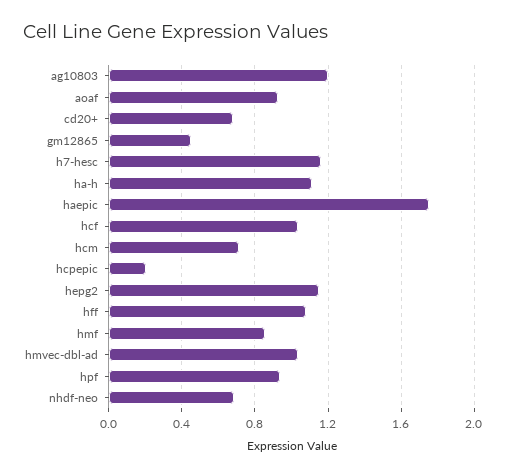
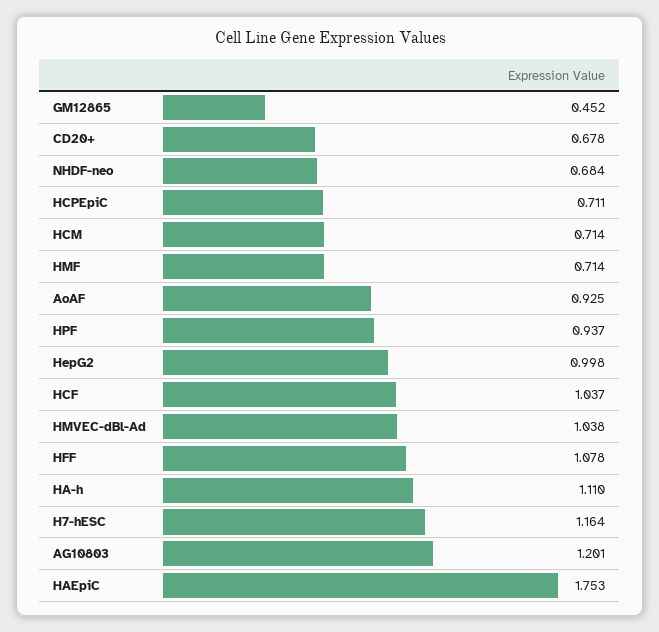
  {
    "ag10803": 1.201,
    "aoaf": 0.925,
    "cd20+": 0.678,
    "gm12865": 0.452,
    "h7-hesc": 1.164,
    "ha-h": 1.11,
    "haepic": 1.753,
    "hcf": 1.037,
    "hcm": 0.714,
-   "hcpepic": 0.2,
+   "hcpepic": 0.711,
-   "hepg2": 1.15,
+   "hepg2": 0.998,
    "hff": 1.078,
-   "hmf": 0.85,
+   "hmf": 0.714,
    "hmvec-dbl-ad": 1.038,
    "hpf": 0.937,
    "nhdf-neo": 0.684
  }

